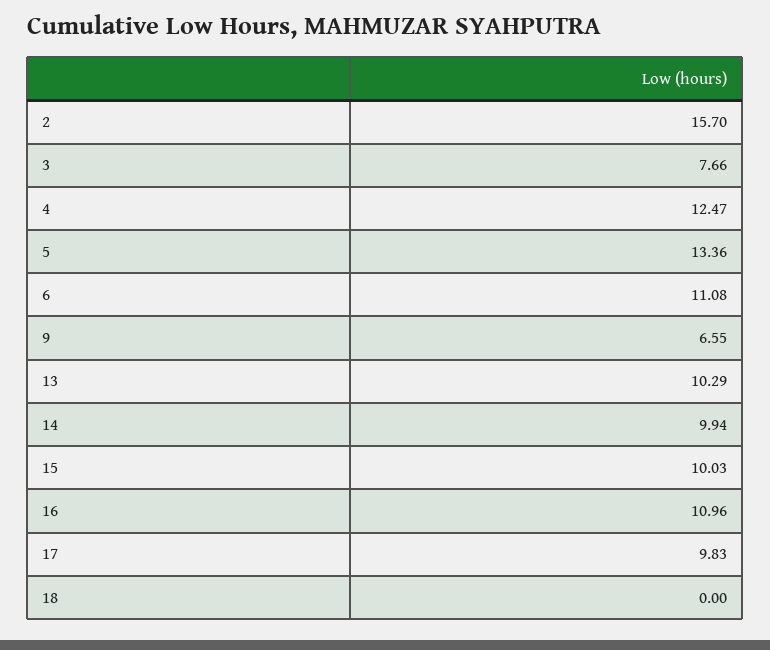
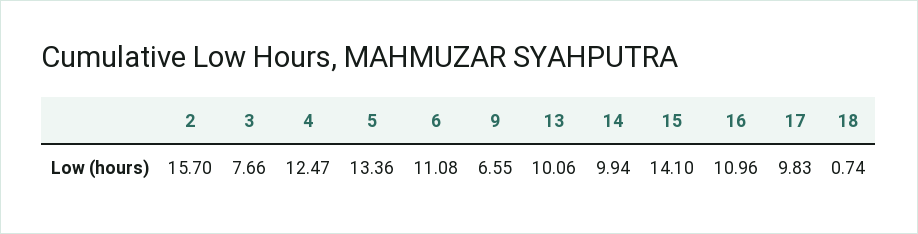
  {
    "2": 15.7,
    "3": 7.66,
    "4": 12.47,
    "5": 13.36,
    "6": 11.08,
    "9": 6.55,
-   "13": 10.29,
+   "13": 10.06,
    "14": 9.94,
-   "15": 10.03,
+   "15": 14.1,
    "16": 10.96,
    "17": 9.83,
-   "18": 0
+   "18": 0.74
  }

